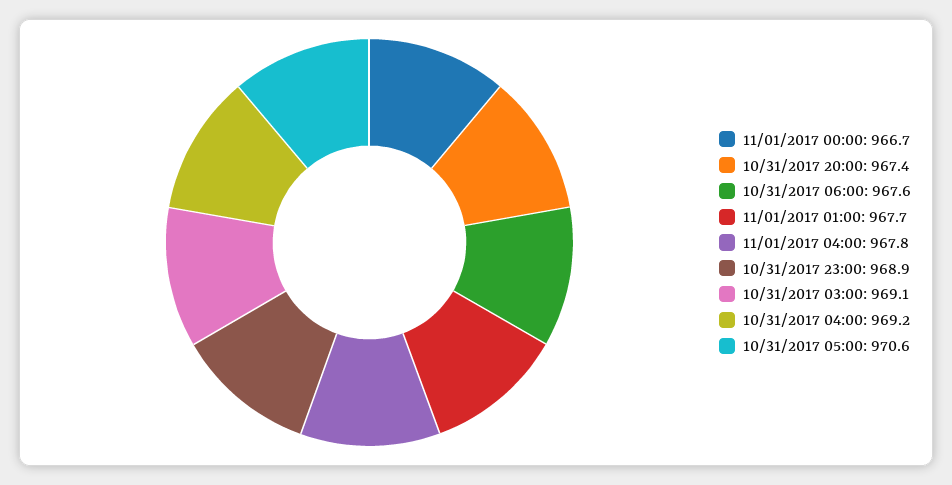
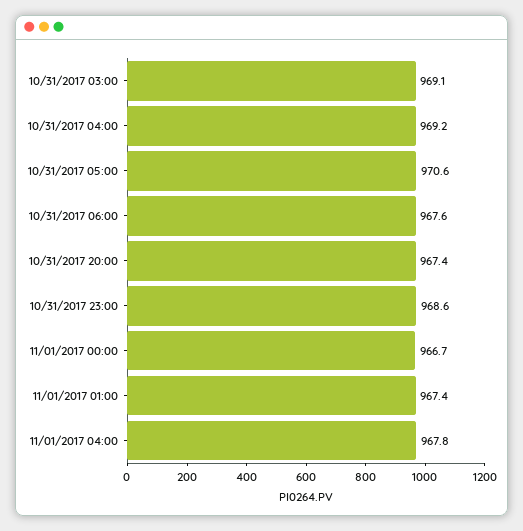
  {
    "11/01/2017 00:00": 966.7,
    "10/31/2017 20:00": 967.4,
    "10/31/2017 06:00": 967.6,
-   "11/01/2017 01:00": 967.7,
+   "11/01/2017 01:00": 967.4,
    "11/01/2017 04:00": 967.8,
-   "10/31/2017 23:00": 968.9,
+   "10/31/2017 23:00": 968.6,
    "10/31/2017 03:00": 969.1,
    "10/31/2017 04:00": 969.2,
    "10/31/2017 05:00": 970.6
  }

